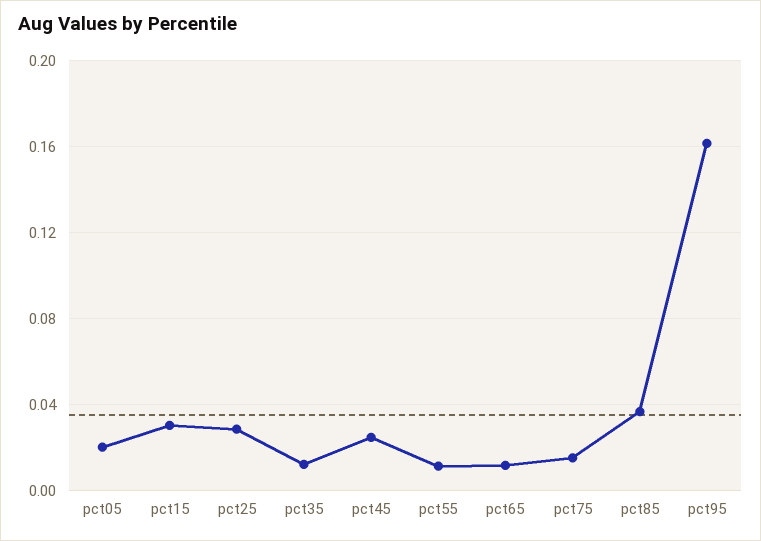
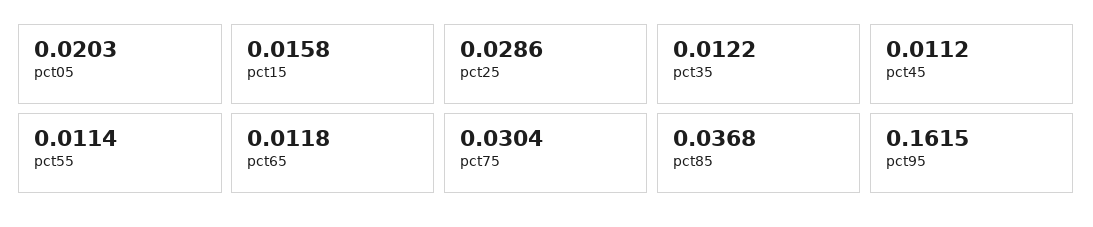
  {
    "pct05": 0.0203,
-   "pct15": 0.03,
+   "pct15": 0.0158,
    "pct25": 0.0286,
    "pct35": 0.0122,
-   "pct45": 0.025,
+   "pct45": 0.0112,
    "pct55": 0.0114,
    "pct65": 0.0118,
-   "pct75": 0.015,
+   "pct75": 0.0304,
    "pct85": 0.0368,
    "pct95": 0.1615
  }

